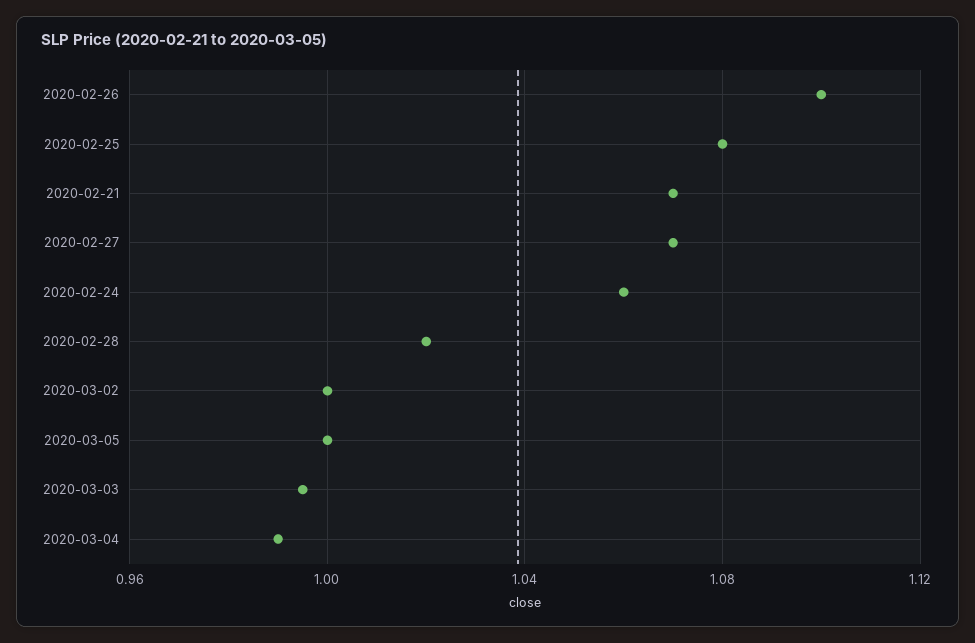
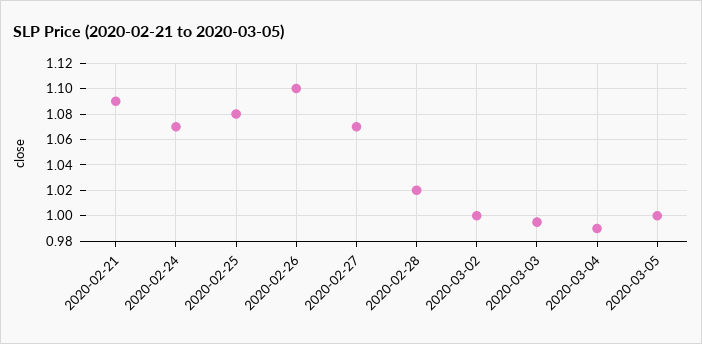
  {
    "2020-02-26": 1.1,
    "2020-02-25": 1.08,
-   "2020-02-21": 1.07,
+   "2020-02-21": 1.09,
    "2020-02-27": 1.07,
-   "2020-02-24": 1.06,
+   "2020-02-24": 1.07,
    "2020-02-28": 1.02,
    "2020-03-02": 1,
    "2020-03-05": 1,
    "2020-03-03": 0.995,
    "2020-03-04": 0.99
  }

